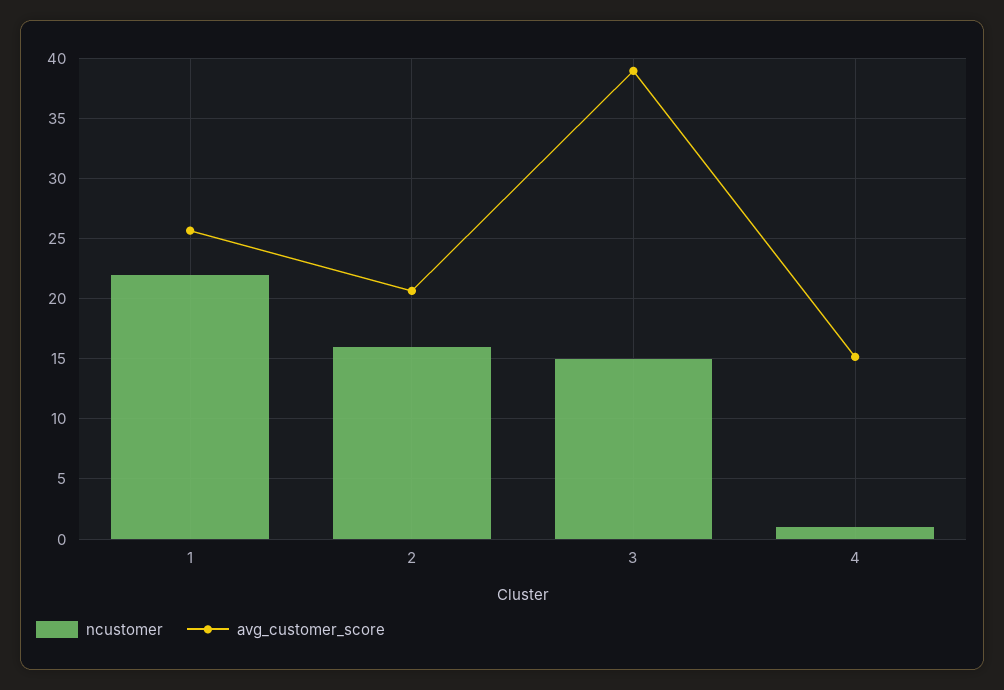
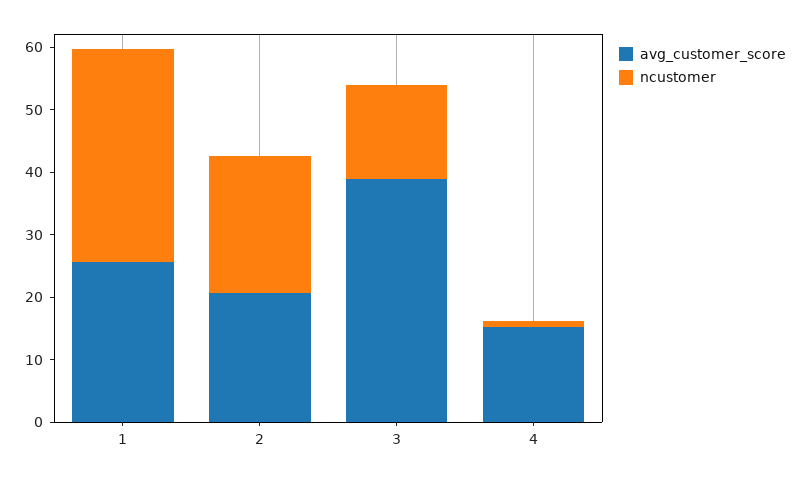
  {
    "ncustomer": {
-     "1": 22,
+     "1": 34,
-     "2": 16,
+     "2": 22,
      "3": 15,
      "4": 1
    },
    "avg_customer_score": {
      "1": 25.5,
      "2": 20.5,
      "3": 39,
      "4": 15
    }
  }

